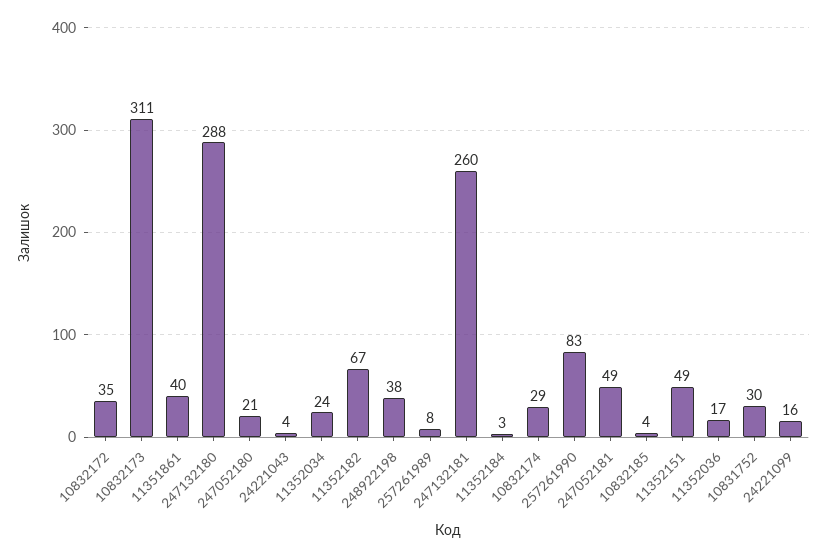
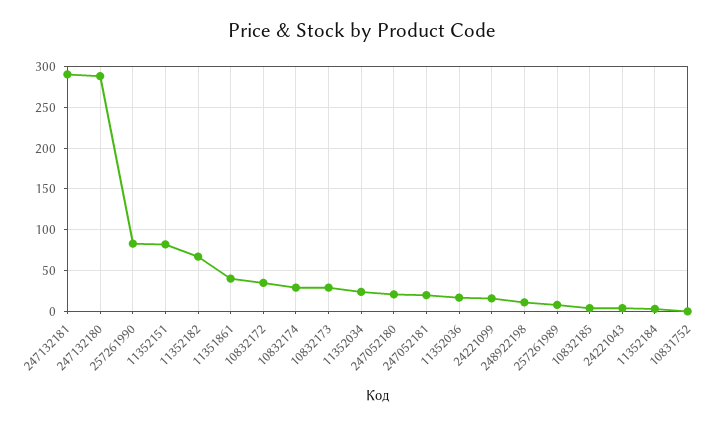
  {
    "10832172": 35,
-   "10832173": 311,
+   "10832173": 30,
    "11351861": 40,
    "247132180": 288,
    "247052180": 21,
    "24221043": 4,
    "11352034": 24,
    "11352182": 67,
-   "248922198": 38,
+   "248922198": 10,
    "257261989": 8,
-   "247132181": 260,
+   "247132181": 290,
    "11352184": 3,
    "10832174": 29,
    "257261990": 83,
-   "247052181": 49,
+   "247052181": 20,
    "10832185": 4,
-   "11352151": 49,
+   "11352151": 80,
    "11352036": 17,
-   "10831752": 30,
+   "10831752": 0,
    "24221099": 16
  }

